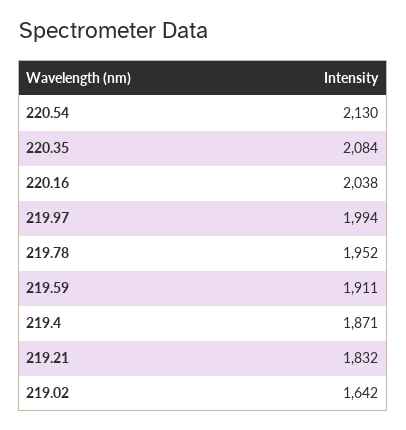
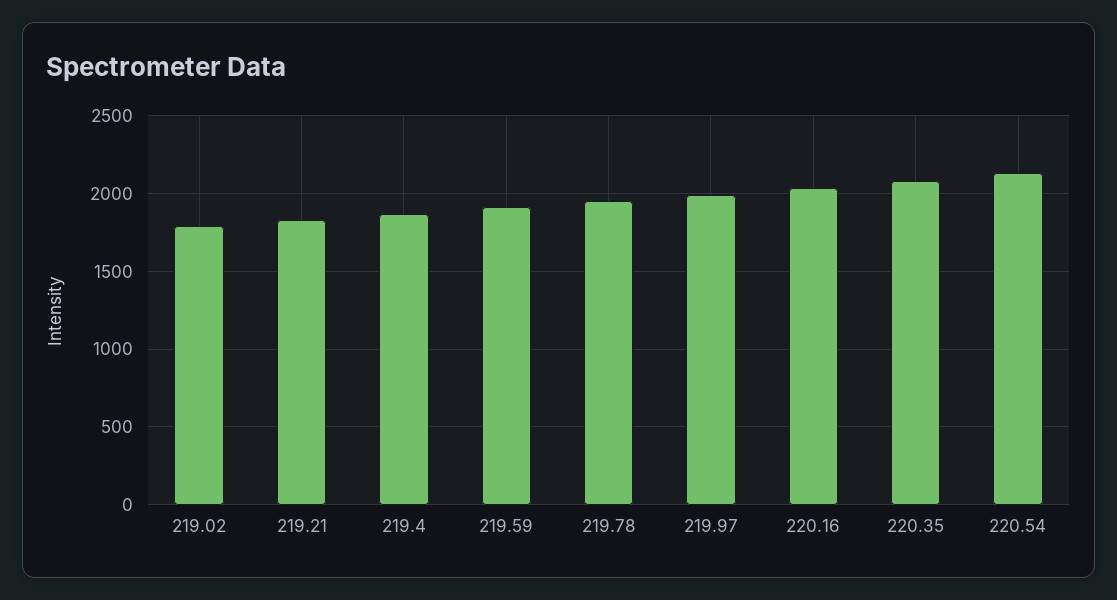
  {
    "220.54": 2130,
    "220.35": 2084,
    "220.16": 2038,
    "219.97": 1994,
    "219.78": 1952,
    "219.59": 1911,
    "219.4": 1871,
    "219.21": 1832,
-   "219.02": 1642
+   "219.02": 1800
  }

